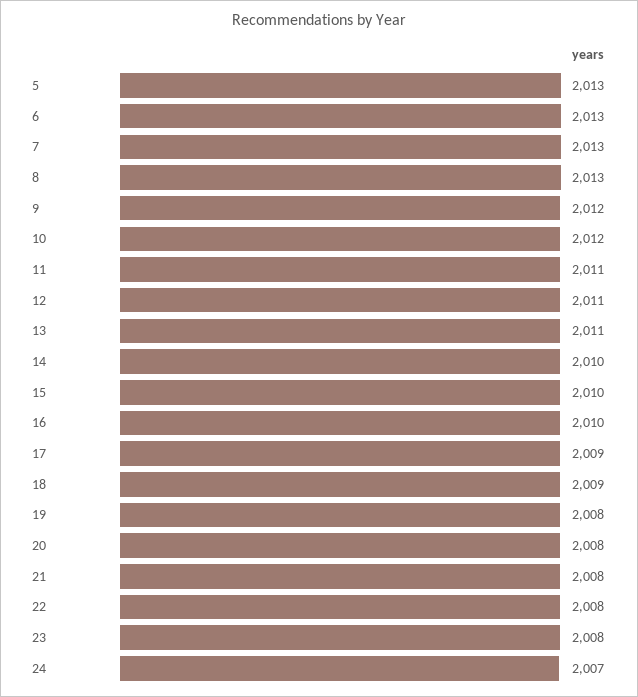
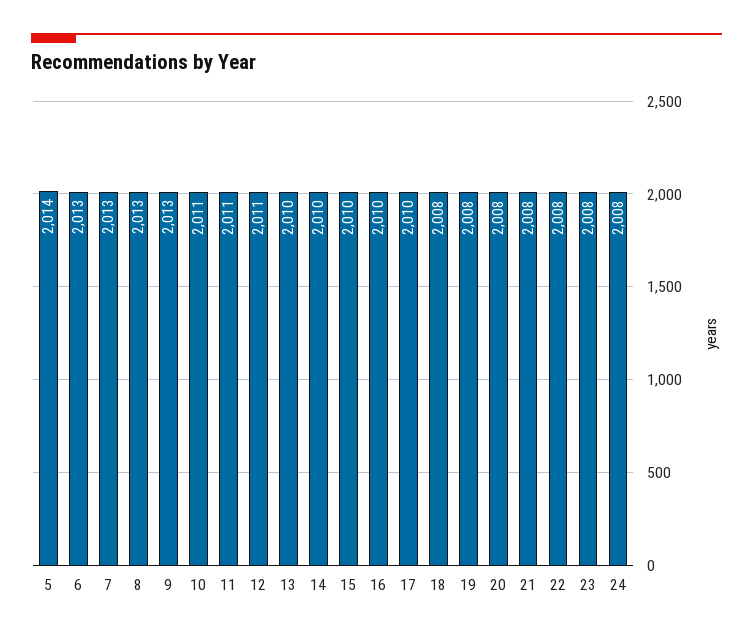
  {
-   "5": 2013,
+   "5": 2014,
    "6": 2013,
    "7": 2013,
    "8": 2013,
-   "9": 2012,
+   "9": 2013,
-   "10": 2012,
+   "10": 2011,
    "11": 2011,
    "12": 2011,
-   "13": 2011,
+   "13": 2010,
    "14": 2010,
    "15": 2010,
    "16": 2010,
-   "17": 2009,
+   "17": 2010,
-   "18": 2009,
+   "18": 2008,
    "19": 2008,
    "20": 2008,
    "21": 2008,
    "22": 2008,
    "23": 2008,
-   "24": 2007
+   "24": 2008
  }

